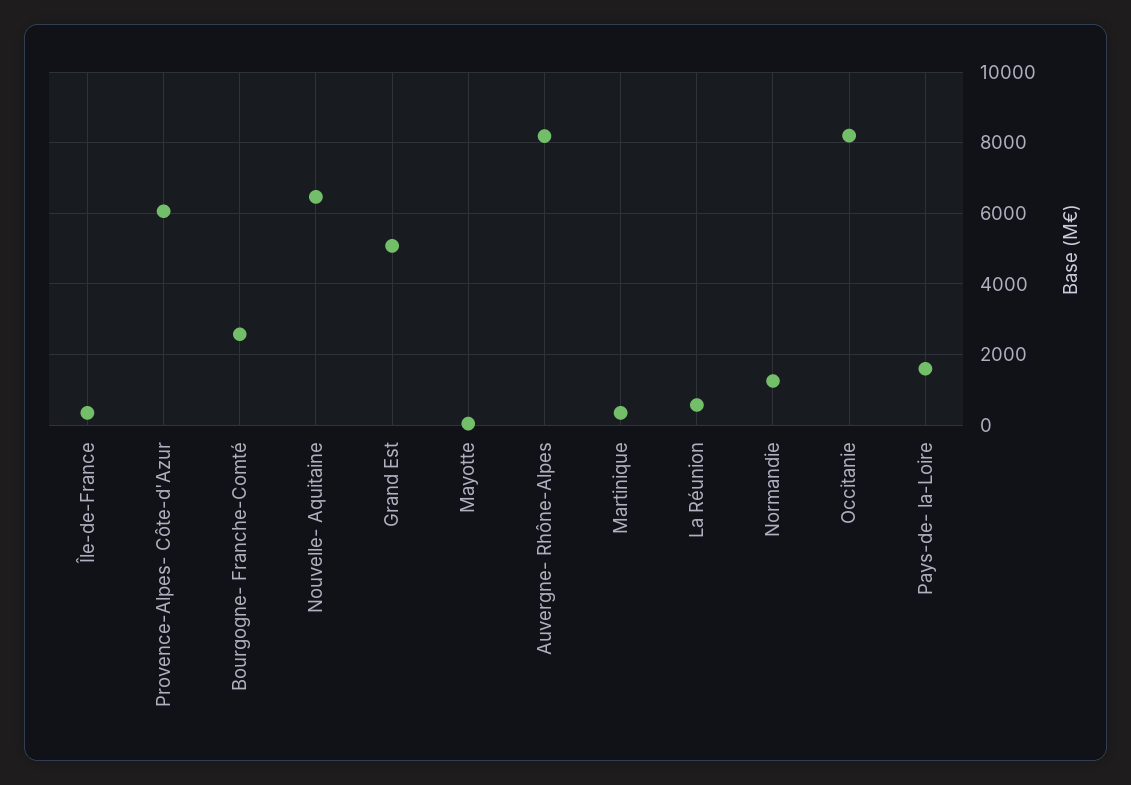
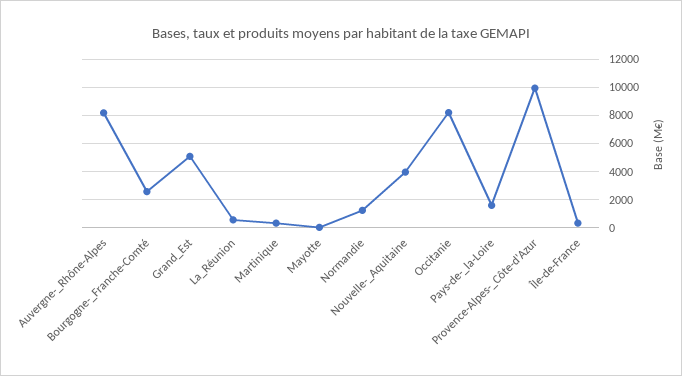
  {
    "Île-de-France": 400,
-   "Provence-Alpes- Côte-d'Azur": 6000,
+   "Provence-Alpes- Côte-d'Azur": 10000,
    "Bourgogne- Franche-Comté": 2600,
-   "Nouvelle- Aquitaine": 6400,
+   "Nouvelle- Aquitaine": 4000,
    "Grand Est": 5000,
    "Mayotte": 0,
    "Auvergne- Rhône-Alpes": 8200,
    "Martinique": 400,
    "La Réunion": 600,
    "Normandie": 1200,
    "Occitanie": 8200,
    "Pays-de- la-Loire": 1600
  }

